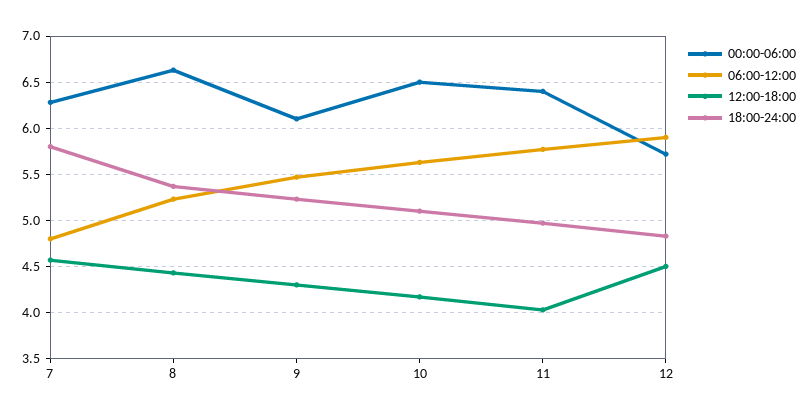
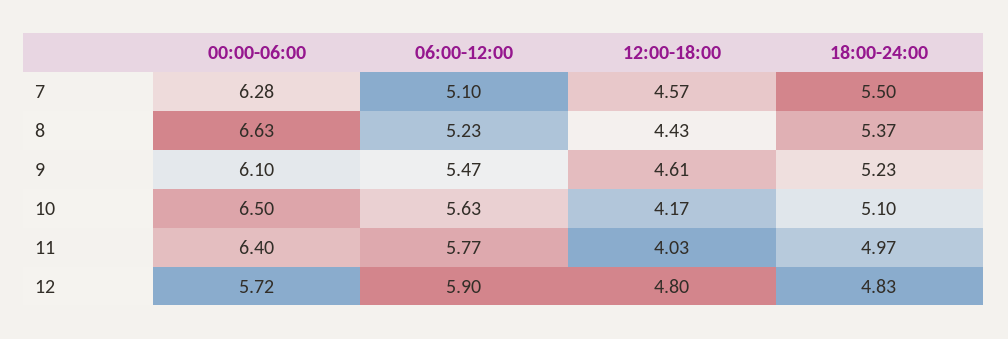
  {
    "00:00-06:00": {
      "7": 6.28,
      "8": 6.63,
      "9": 6.1,
      "10": 6.5,
      "11": 6.4,
      "12": 5.72
    },
    "06:00-12:00": {
-     "7": 4.8,
+     "7": 5.1,
      "8": 5.23,
      "9": 5.47,
      "10": 5.63,
      "11": 5.77,
      "12": 5.9
    },
    "12:00-18:00": {
      "7": 4.57,
      "8": 4.43,
-     "9": 4.3,
+     "9": 4.61,
      "10": 4.17,
      "11": 4.03,
-     "12": 4.5
+     "12": 4.8
    },
    "18:00-24:00": {
-     "7": 5.8,
+     "7": 5.5,
      "8": 5.37,
      "9": 5.23,
      "10": 5.1,
      "11": 4.97,
      "12": 4.83
    }
  }

